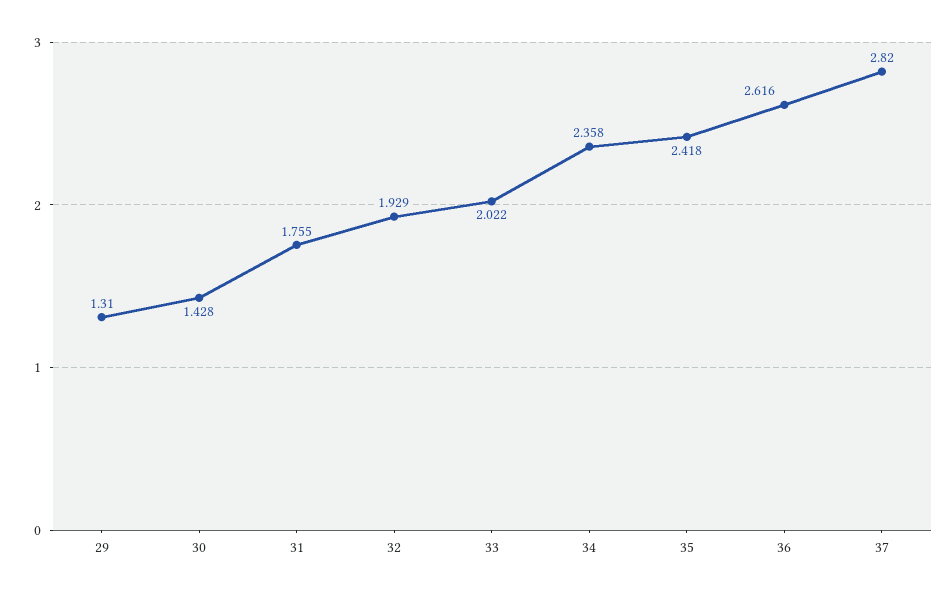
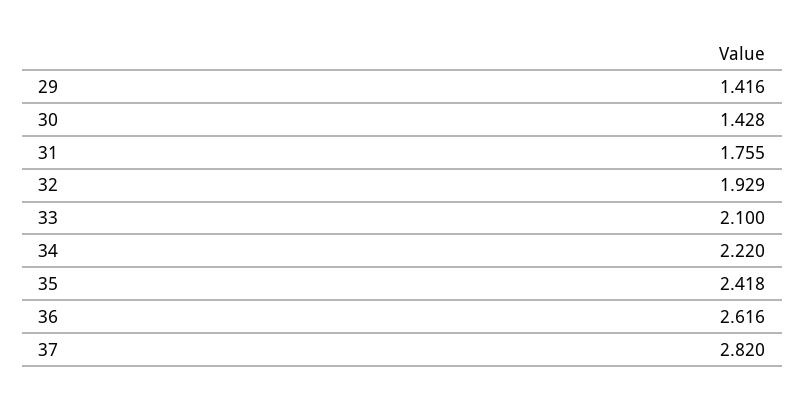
  {
-   "29": 1.31,
+   "29": 1.416,
    "30": 1.428,
    "31": 1.755,
    "32": 1.929,
-   "33": 2.022,
+   "33": 2.1,
-   "34": 2.358,
+   "34": 2.22,
    "35": 2.418,
    "36": 2.616,
    "37": 2.82
  }

